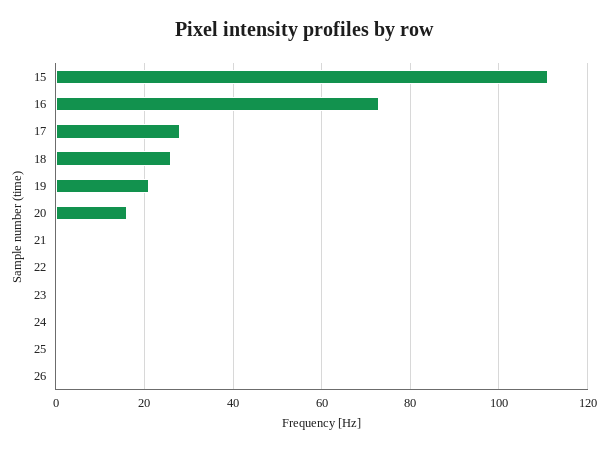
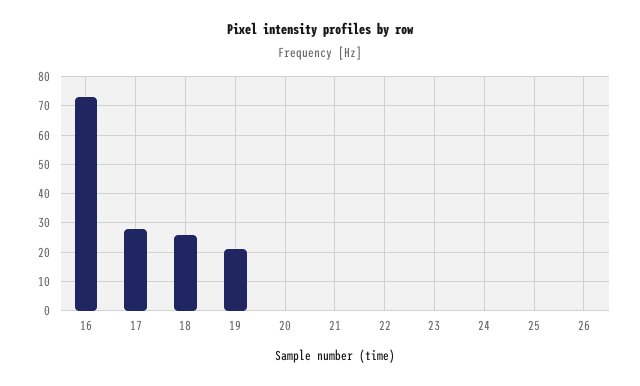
  {
-   "15": 110,
    "16": 75,
    "17": 30,
    "18": 25,
    "19": 20,
-   "20": 15,
+   "20": 0,
    "21": 0,
    "22": 0,
    "23": 0,
    "24": 0,
    "25": 0,
    "26": 0
  }

